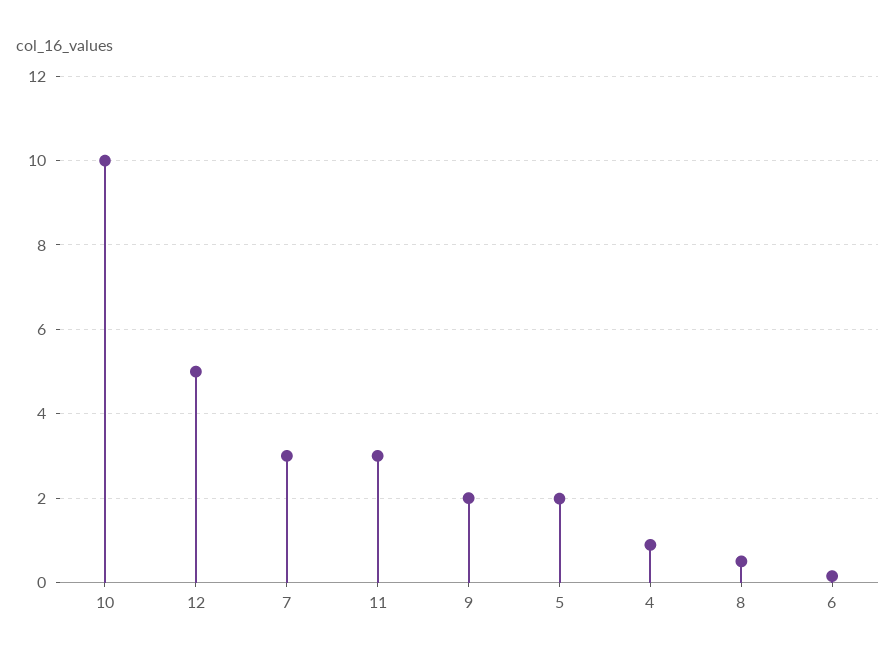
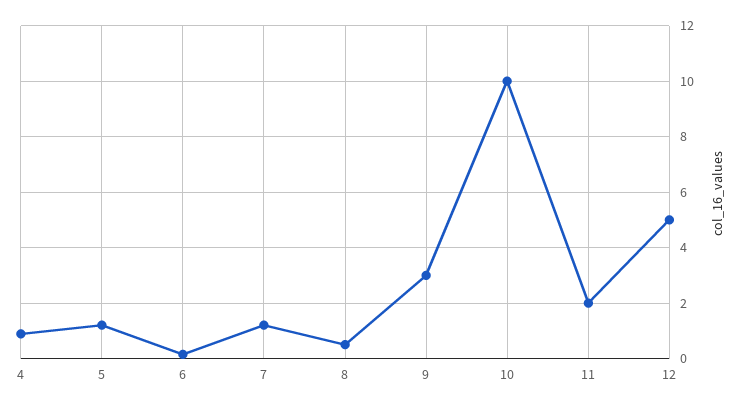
  {
    "10": 10,
    "12": 5,
-   "7": 3,
+   "7": 1.25,
-   "11": 3,
+   "11": 2,
-   "9": 2,
+   "9": 3,
-   "5": 2,
+   "5": 1.25,
    "4": 0.8,
    "8": 0.6,
    "6": 0.2
  }

